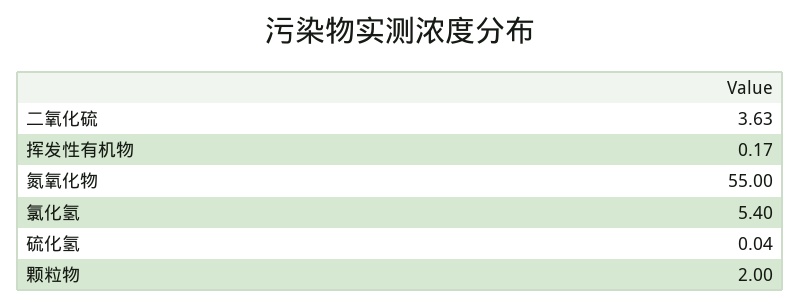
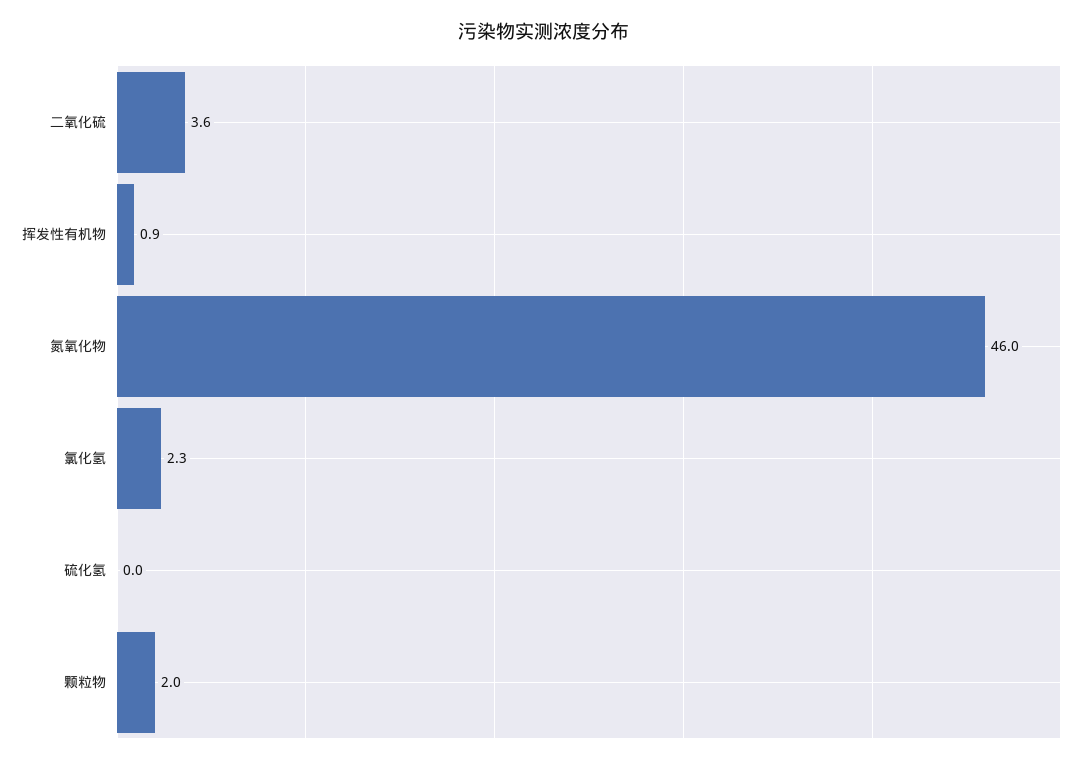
  {
    "二氧化硫": 3.63,
-   "挥发性有机物": 0.17,
+   "挥发性有机物": 0.9,
-   "氮氧化物": 55,
+   "氮氧化物": 46,
-   "氯化氢": 5.4,
+   "氯化氢": 2.3,
    "硫化氢": 0.04,
    "颗粒物": 2
  }

